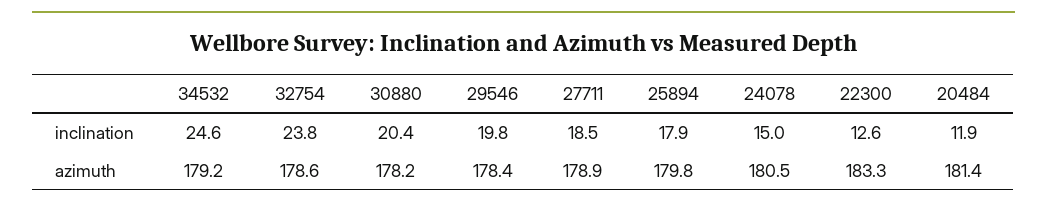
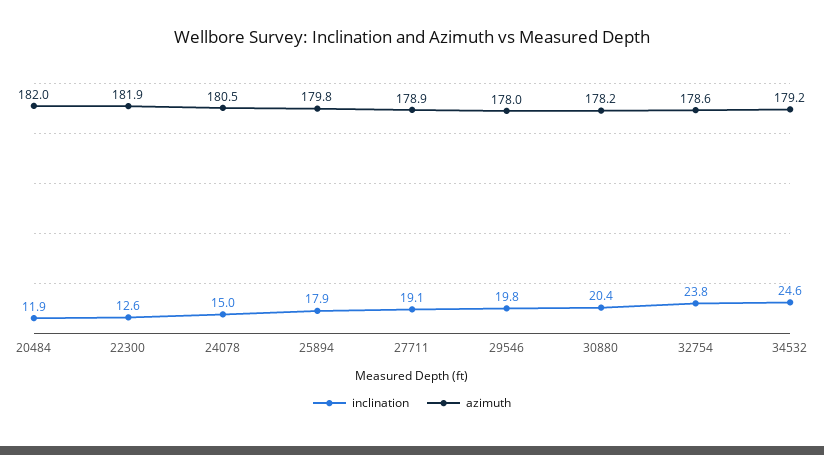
  {
    "inclination": {
      "34532": 24.6,
      "32754": 23.8,
      "30880": 20.4,
      "29546": 19.8,
-     "27711": 18.5,
+     "27711": 19.1,
      "25894": 17.9,
      "24078": 15,
      "22300": 12.6,
      "20484": 11.9
    },
    "azimuth": {
      "34532": 179.2,
      "32754": 178.6,
      "30880": 178.2,
-     "29546": 178.4,
+     "29546": 178,
      "27711": 178.9,
      "25894": 179.8,
      "24078": 180.5,
-     "22300": 183.3,
+     "22300": 181.9,
-     "20484": 181.4
+     "20484": 182
    }
  }

